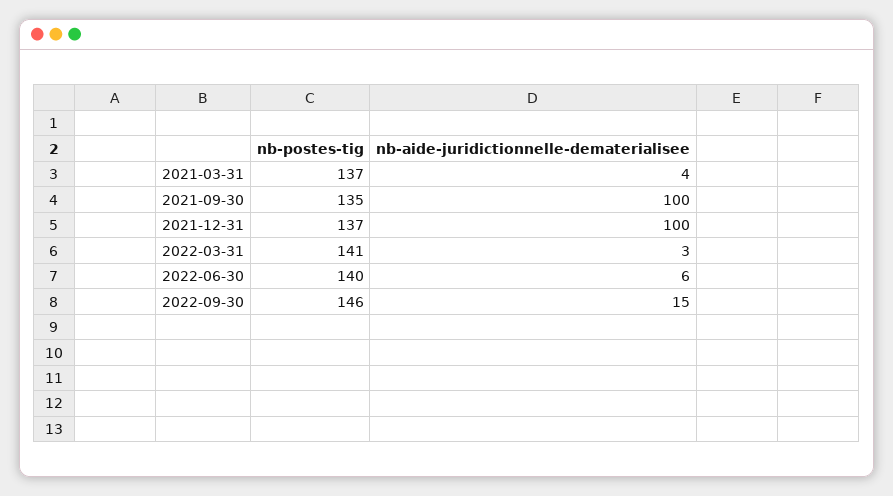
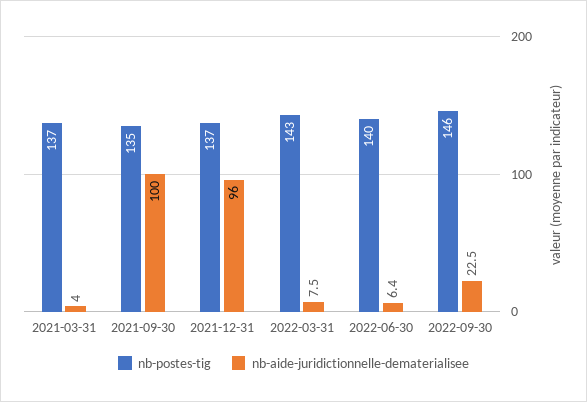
  {
    "nb-postes-tig": {
      "2021-03-31": 137,
      "2021-09-30": 135,
      "2021-12-31": 137,
-     "2022-03-31": 141,
+     "2022-03-31": 143,
      "2022-06-30": 140,
      "2022-09-30": 146
    },
    "nb-aide-juridictionnelle-dematerialisee": {
      "2021-03-31": 4,
      "2021-09-30": 100,
-     "2021-12-31": 100,
+     "2021-12-31": 96,
-     "2022-03-31": 3,
+     "2022-03-31": 7.5,
      "2022-06-30": 6.4,
-     "2022-09-30": 15
+     "2022-09-30": 22.5
    }
  }

